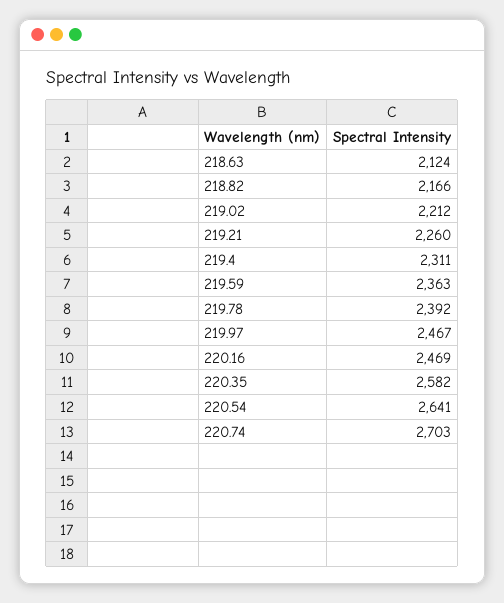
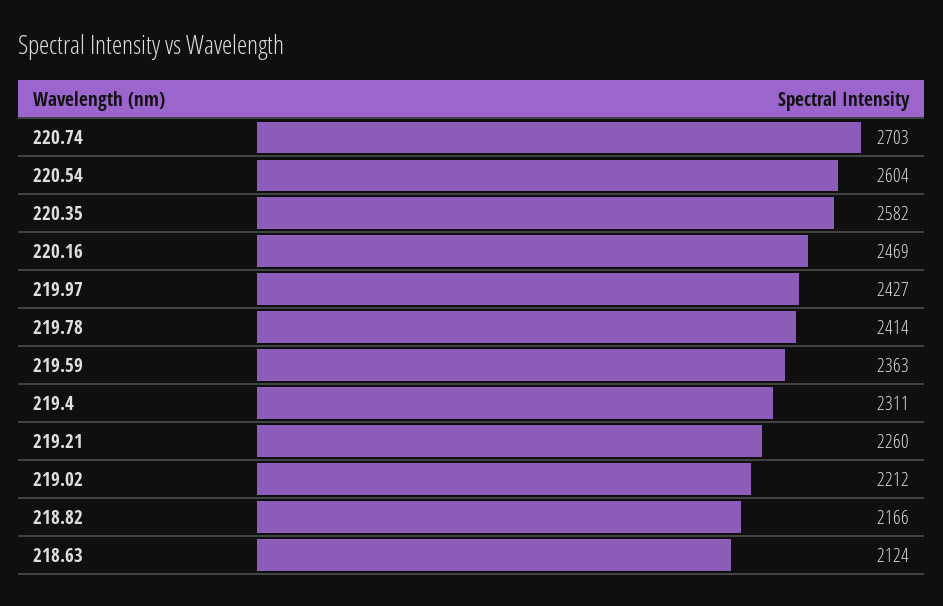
  {
    "218.63": 2124,
    "218.82": 2166,
    "219.02": 2212,
    "219.21": 2260,
    "219.4": 2311,
    "219.59": 2363,
-   "219.78": 2392,
+   "219.78": 2414,
-   "219.97": 2467,
+   "219.97": 2427,
    "220.16": 2469,
    "220.35": 2582,
-   "220.54": 2641,
+   "220.54": 2604,
    "220.74": 2703
  }

